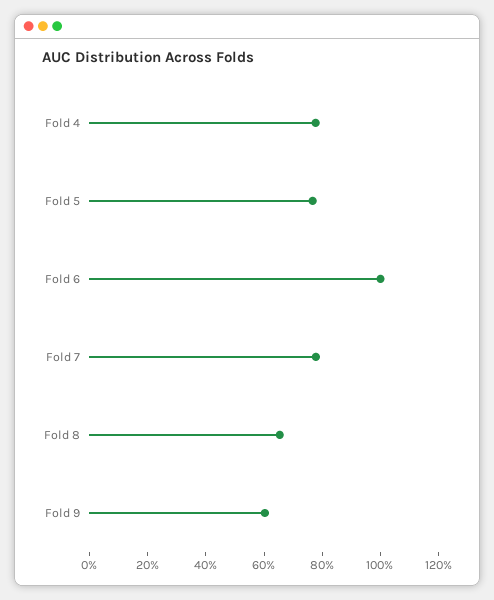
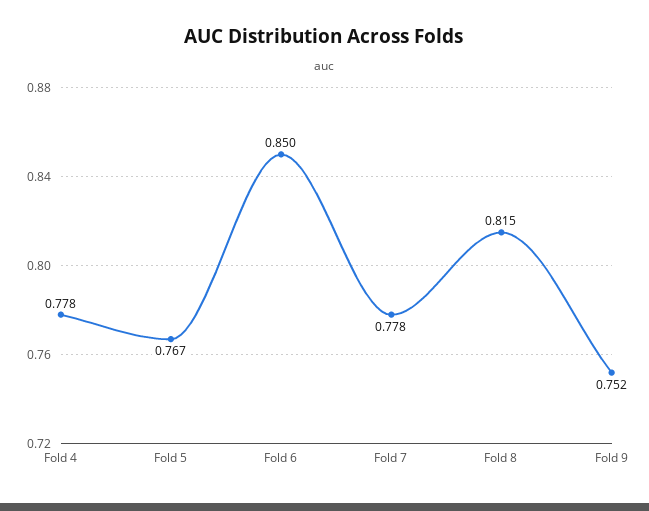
  {
    "Fold 4": 0.778,
    "Fold 5": 0.767,
-   "Fold 6": 1,
+   "Fold 6": 0.85,
    "Fold 7": 0.778,
-   "Fold 8": 0.65,
+   "Fold 8": 0.815,
-   "Fold 9": 0.6
+   "Fold 9": 0.752
  }

